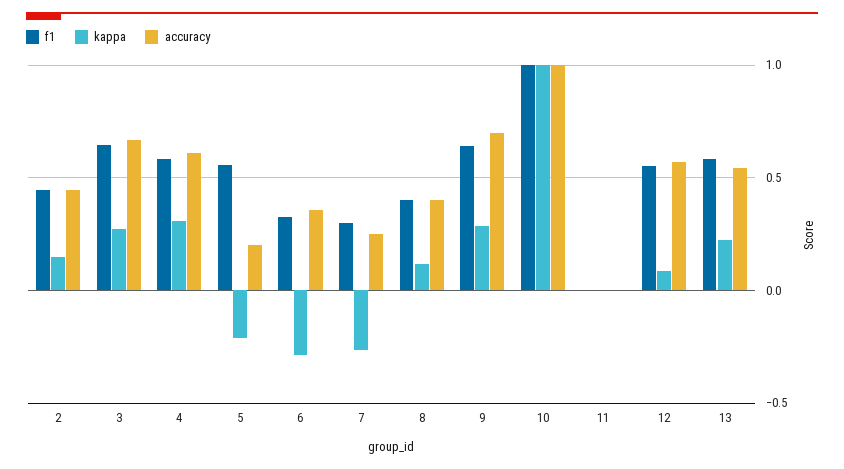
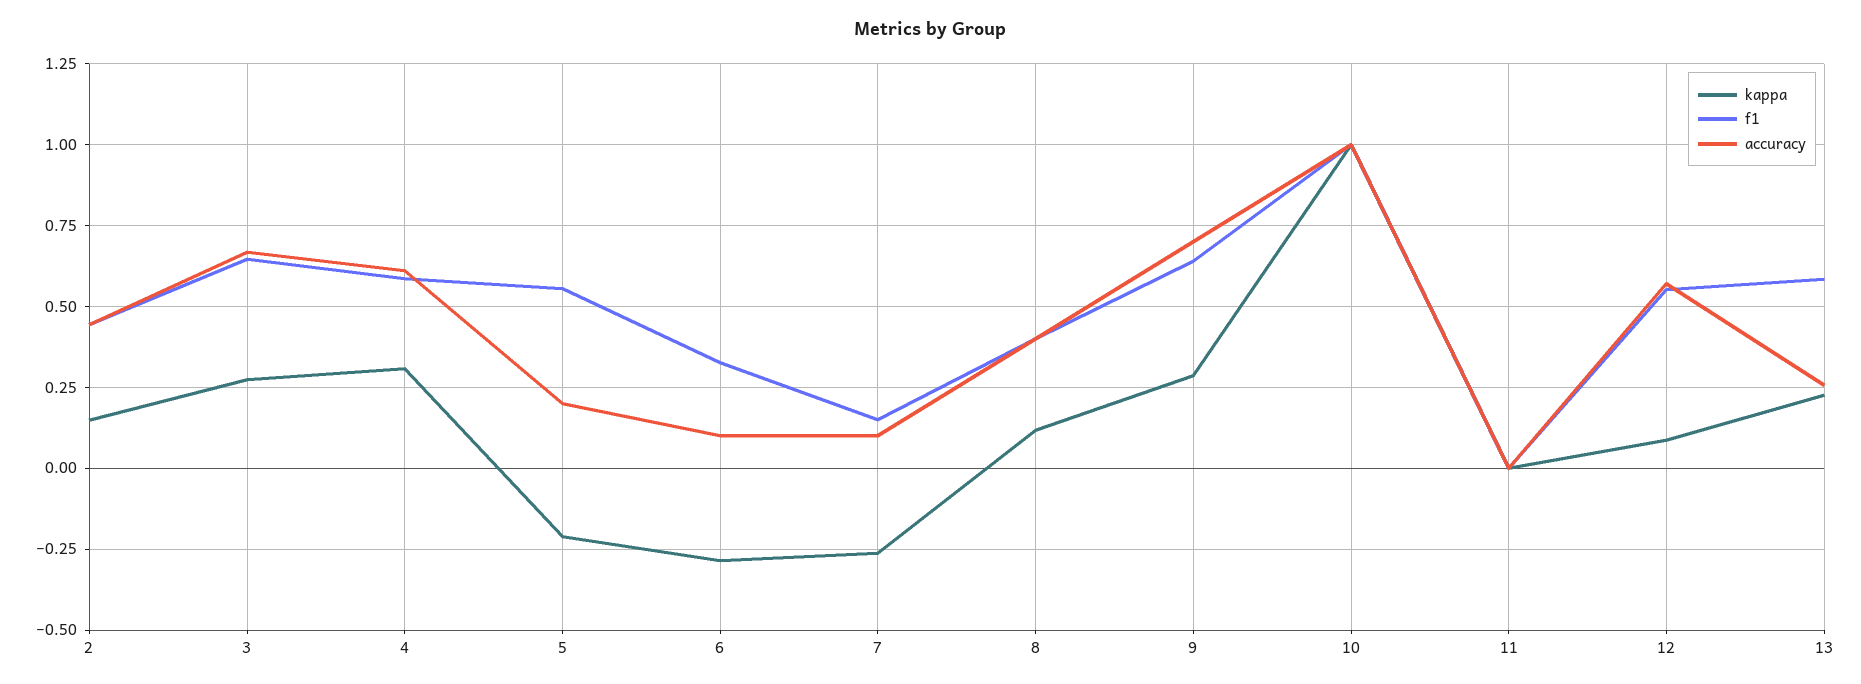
  {
    "f1": {
      "2": 0.45,
      "3": 0.65,
      "4": 0.575,
      "5": 0.55,
      "6": 0.325,
-     "7": 0.3,
+     "7": 0.15,
      "8": 0.4,
      "9": 0.65,
      "10": 1,
      "11": 0,
      "12": 0.55,
      "13": 0.575
    },
    "kappa": {
      "2": 0.15,
      "3": 0.275,
      "4": 0.3,
      "5": -0.2,
      "6": -0.275,
      "7": -0.275,
      "8": 0.125,
      "9": 0.275,
      "10": 1,
      "11": 0,
      "12": 0.075,
      "13": 0.225
    },
    "accuracy": {
      "2": 0.45,
      "3": 0.675,
      "4": 0.6,
      "5": 0.2,
-     "6": 0.35,
+     "6": 0.1,
-     "7": 0.25,
+     "7": 0.1,
      "8": 0.4,
      "9": 0.7,
      "10": 1,
      "11": 0,
      "12": 0.575,
-     "13": 0.55
+     "13": 0.25
    }
  }

